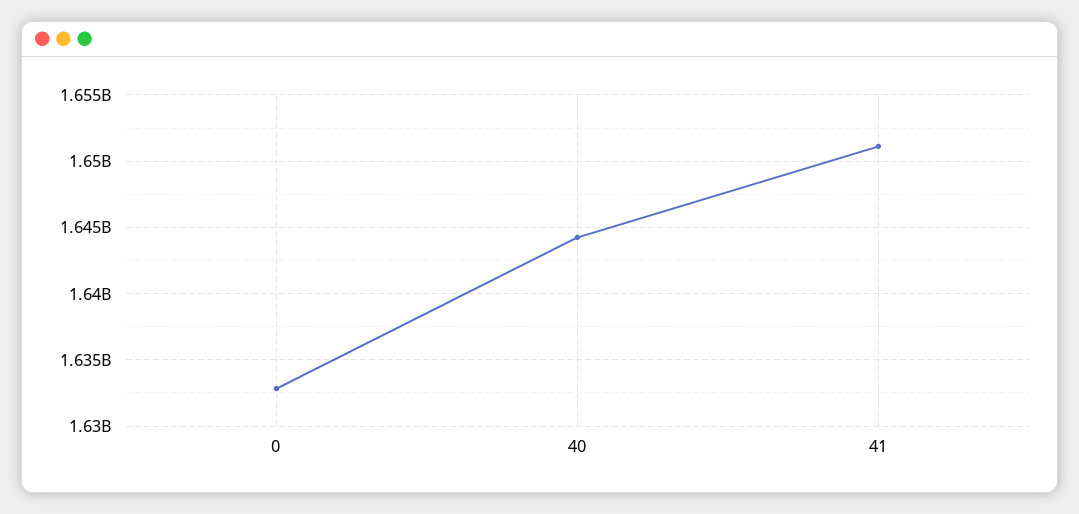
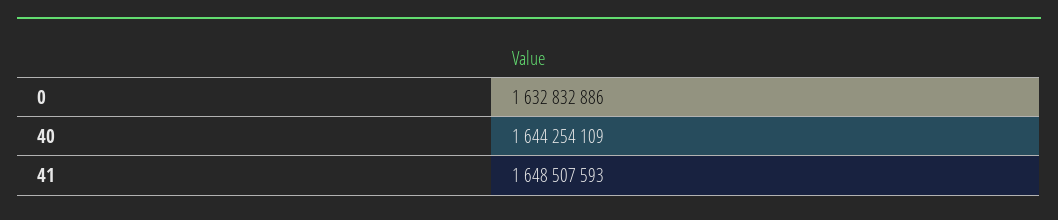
  {
    "0": 1632832886,
    "40": 1644254109,
-   "41": 1651000000
+   "41": 1648507593
  }

